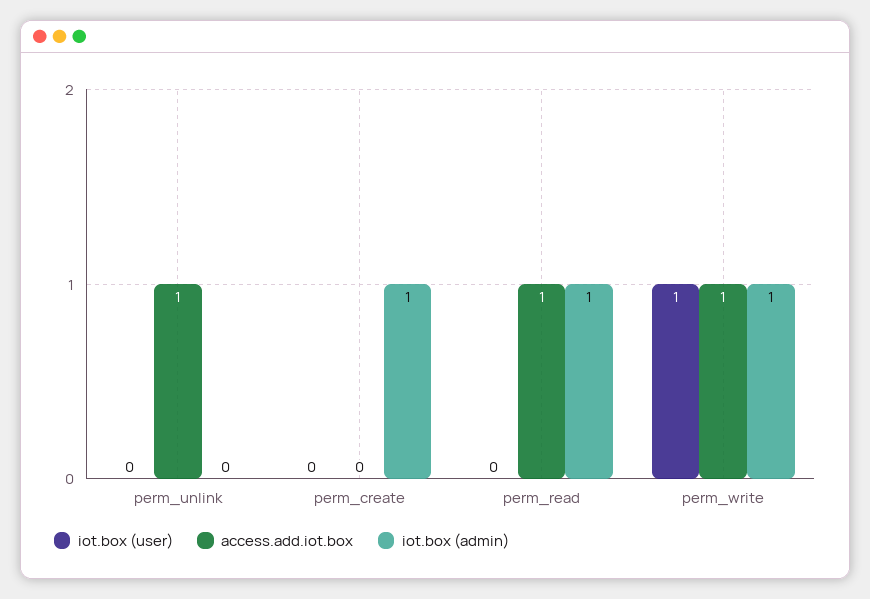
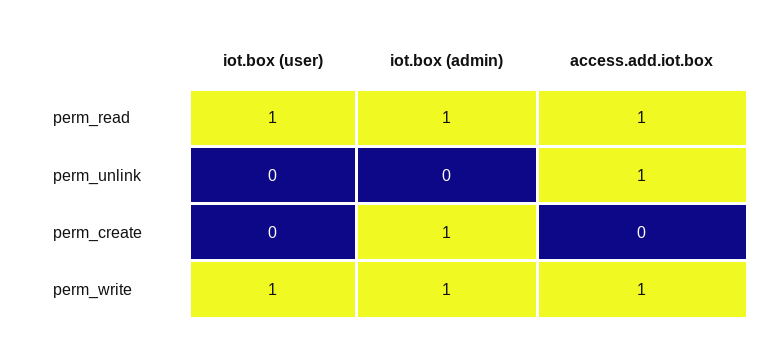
  {
    "iot.box (user)": {
      "perm_unlink": 0,
      "perm_create": 0,
-     "perm_read": 0,
+     "perm_read": 1,
      "perm_write": 1
    },
    "access.add.iot.box": {
      "perm_unlink": 1,
      "perm_create": 0,
      "perm_read": 1,
      "perm_write": 1
    },
    "iot.box (admin)": {
      "perm_unlink": 0,
      "perm_create": 1,
      "perm_read": 1,
      "perm_write": 1
    }
  }

